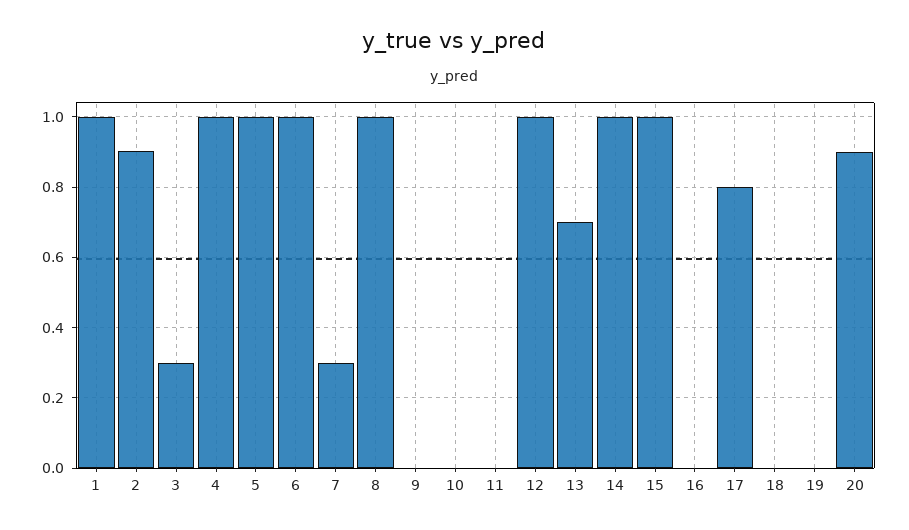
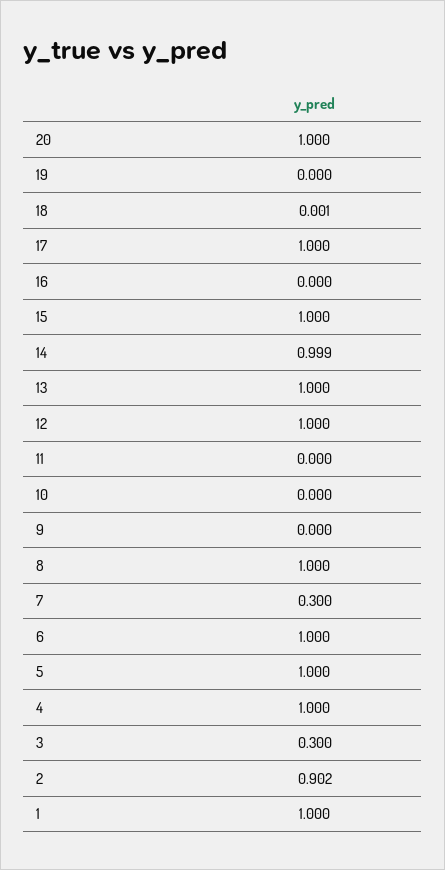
  {
    "1": 1,
    "2": 0.902,
    "3": 0.3,
    "4": 1,
    "5": 1,
    "6": 1,
    "7": 0.3,
    "8": 1,
    "9": 0,
    "10": 0,
    "11": 0,
    "12": 1,
-   "13": 0.7,
+   "13": 1,
    "14": 0.999,
    "15": 1,
    "16": 0,
-   "17": 0.8,
+   "17": 1,
    "18": 0.001,
    "19": 0,
-   "20": 0.9
+   "20": 1
  }

